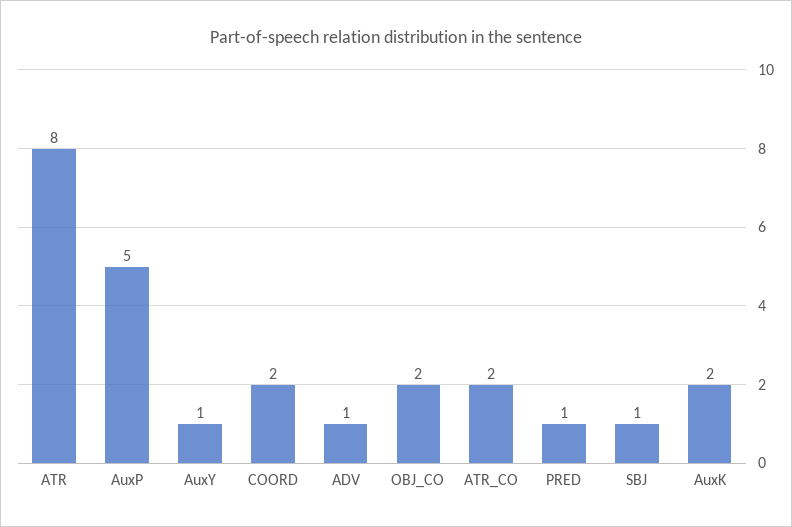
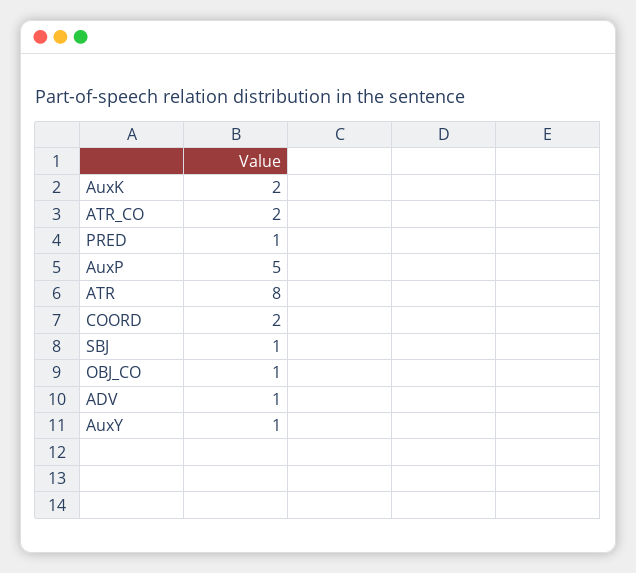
  {
    "ATR": 8,
    "AuxP": 5,
    "AuxY": 1,
    "COORD": 2,
    "ADV": 1,
-   "OBJ_CO": 2,
+   "OBJ_CO": 1,
    "ATR_CO": 2,
    "PRED": 1,
    "SBJ": 1,
    "AuxK": 2
  }

